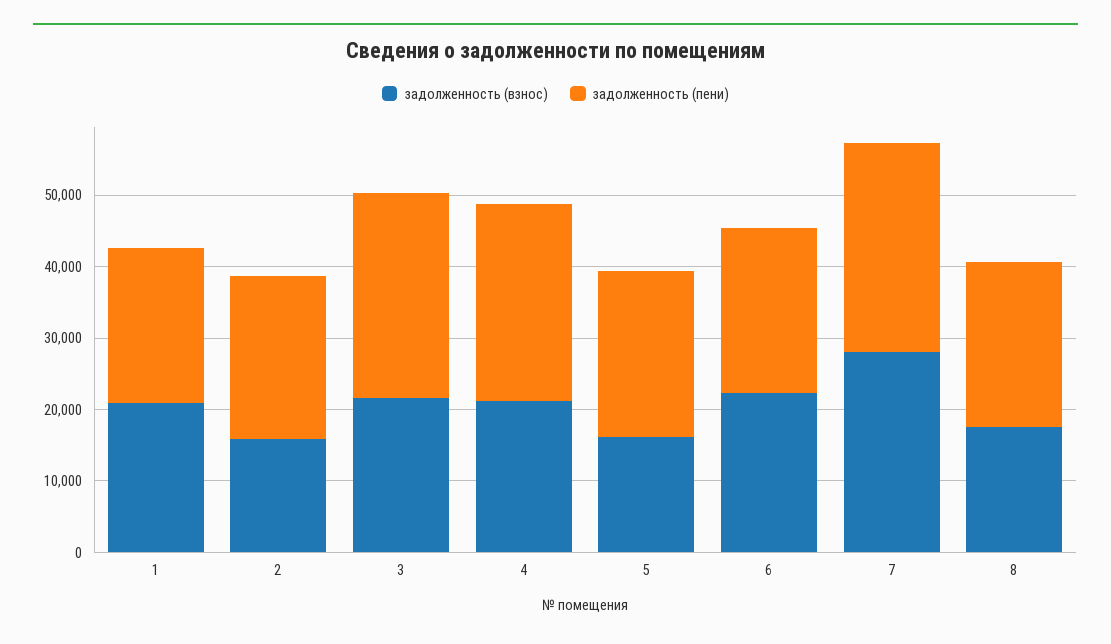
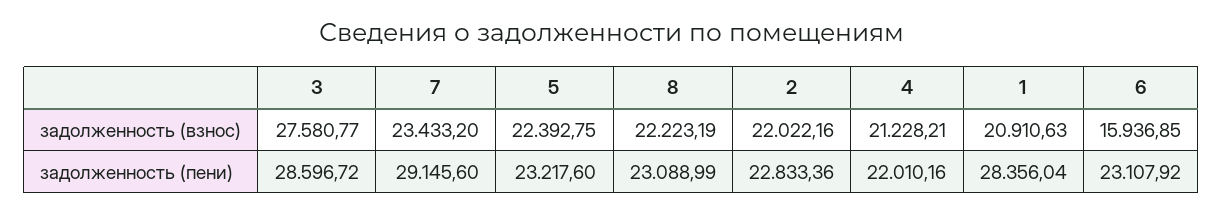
  {
    "задолженность (взнос)": {
      "1": 20910.63,
-     "2": 16000,
+     "2": 22022.16,
-     "3": 22000,
+     "3": 27580.77,
      "4": 21228.21,
-     "5": 16000,
+     "5": 22392.75,
-     "6": 22000,
+     "6": 15936.85,
-     "7": 28000,
+     "7": 23433.2,
-     "8": 18000
+     "8": 22223.19
    },
    "задолженность (пени)": {
-     "1": 22000,
+     "1": 28356.04,
      "2": 22833.36,
      "3": 28596.72,
-     "4": 28000,
+     "4": 22010.16,
      "5": 23217.6,
      "6": 23107.92,
      "7": 29145.6,
      "8": 23088.99
    }
  }

